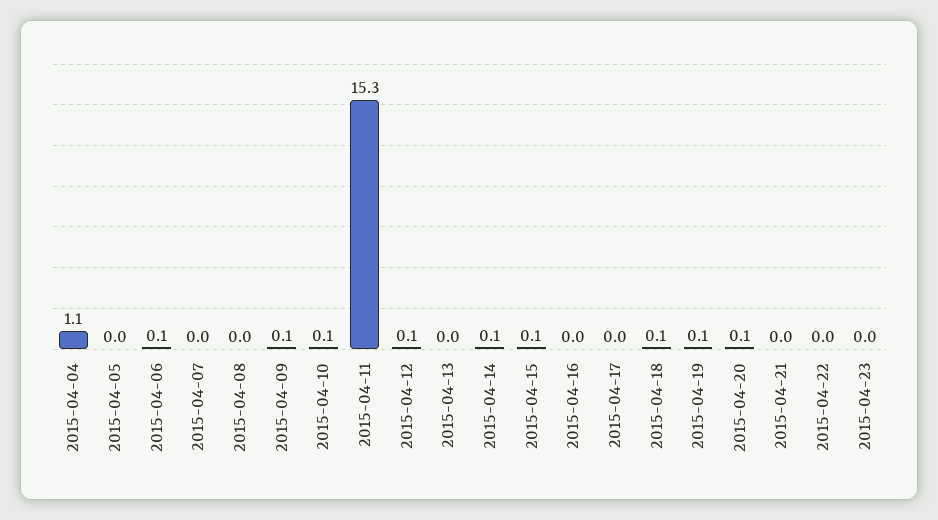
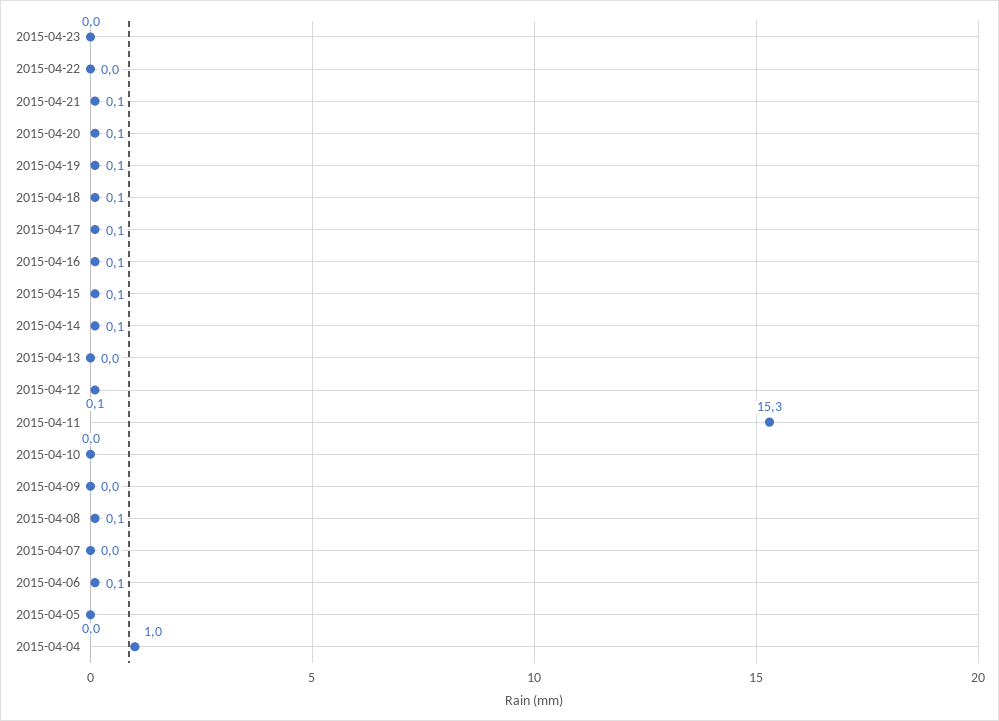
  {
-   "2015-04-04": 1.1,
+   "2015-04-04": 1,
    "2015-04-05": 0,
    "2015-04-06": 0.1,
    "2015-04-07": 0,
-   "2015-04-08": 0,
+   "2015-04-08": 0.1,
-   "2015-04-09": 0.1,
+   "2015-04-09": 0,
-   "2015-04-10": 0.1,
+   "2015-04-10": 0,
    "2015-04-11": 15.3,
    "2015-04-12": 0.1,
    "2015-04-13": 0,
    "2015-04-14": 0.1,
    "2015-04-15": 0.1,
-   "2015-04-16": 0,
+   "2015-04-16": 0.1,
-   "2015-04-17": 0,
+   "2015-04-17": 0.1,
    "2015-04-18": 0.1,
    "2015-04-19": 0.1,
    "2015-04-20": 0.1,
-   "2015-04-21": 0,
+   "2015-04-21": 0.1,
    "2015-04-22": 0,
    "2015-04-23": 0
  }

